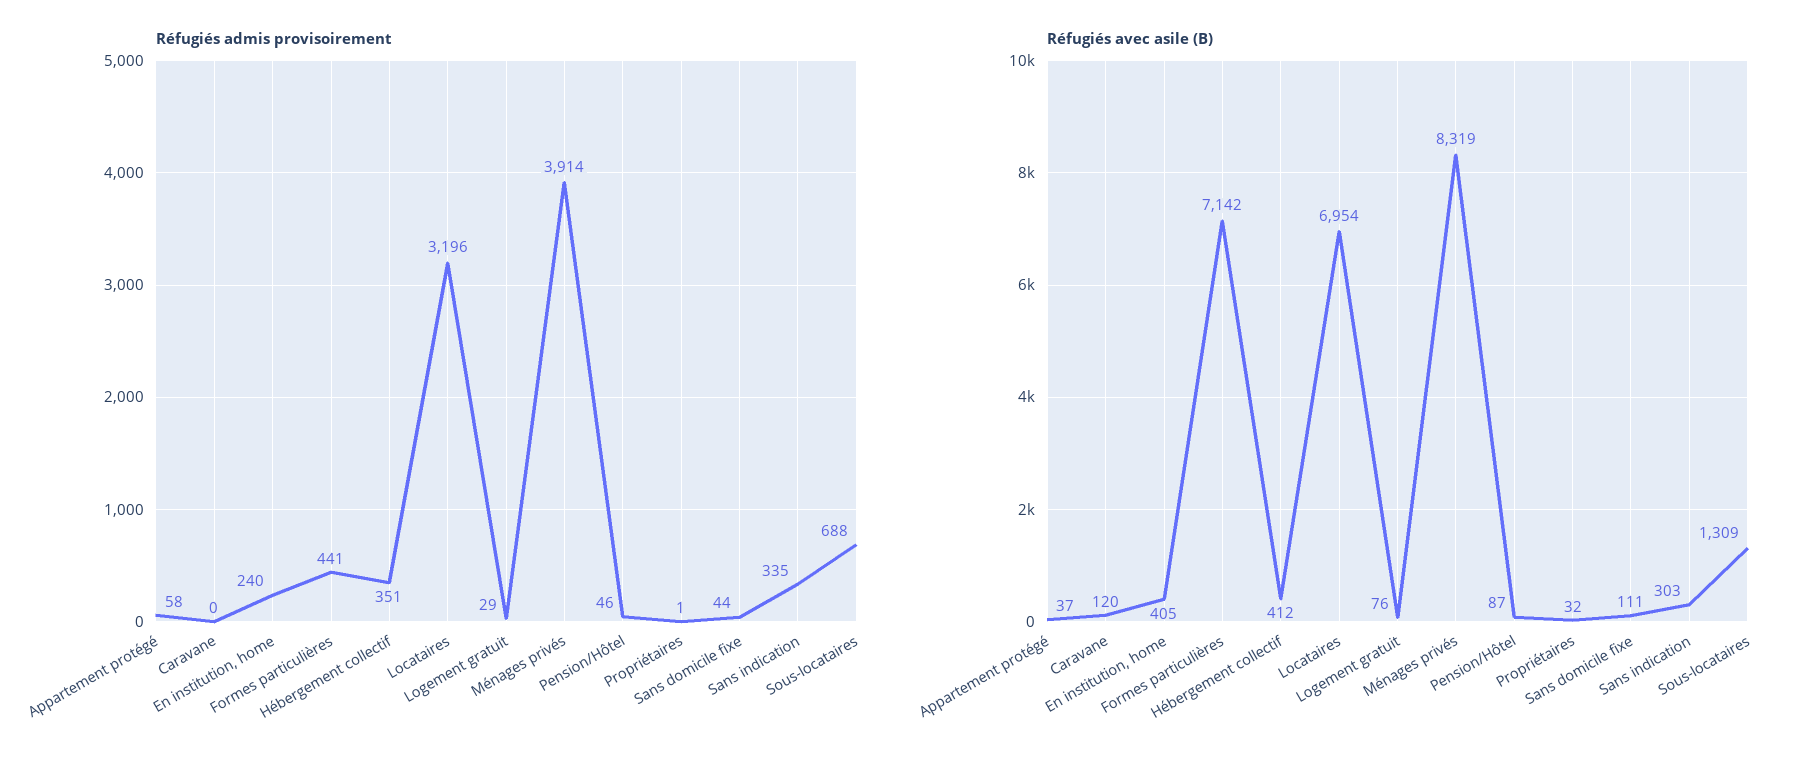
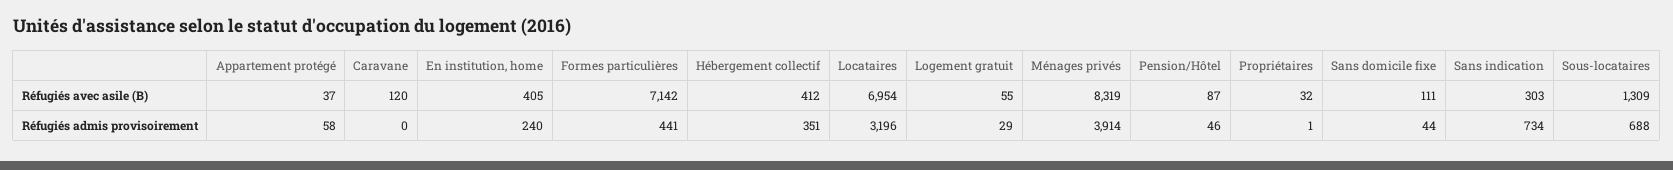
  {
    "Réfugiés admis provisoirement": {
      "Appartement protégé": 58,
      "Caravane": 0,
      "En institution, home": 240,
      "Formes particulières": 441,
      "Hébergement collectif": 351,
      "Locataires": 3196,
      "Logement gratuit": 29,
      "Ménages privés": 3914,
      "Pension/Hôtel": 46,
      "Propriétaires": 1,
      "Sans domicile fixe": 44,
-     "Sans indication": 335,
+     "Sans indication": 734,
      "Sous-locataires": 688
    },
    "Réfugiés avec asile (B)": {
      "Appartement protégé": 37,
      "Caravane": 120,
      "En institution, home": 405,
      "Formes particulières": 7142,
      "Hébergement collectif": 412,
      "Locataires": 6954,
-     "Logement gratuit": 76,
+     "Logement gratuit": 55,
      "Ménages privés": 8319,
      "Pension/Hôtel": 87,
      "Propriétaires": 32,
      "Sans domicile fixe": 111,
      "Sans indication": 303,
      "Sous-locataires": 1309
    }
  }

